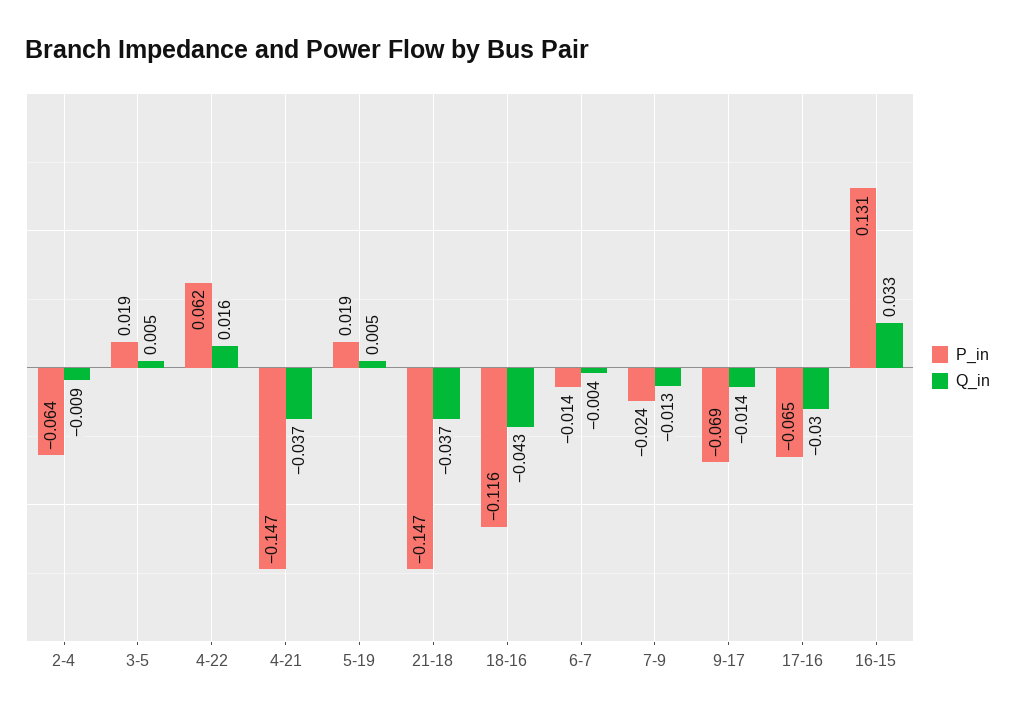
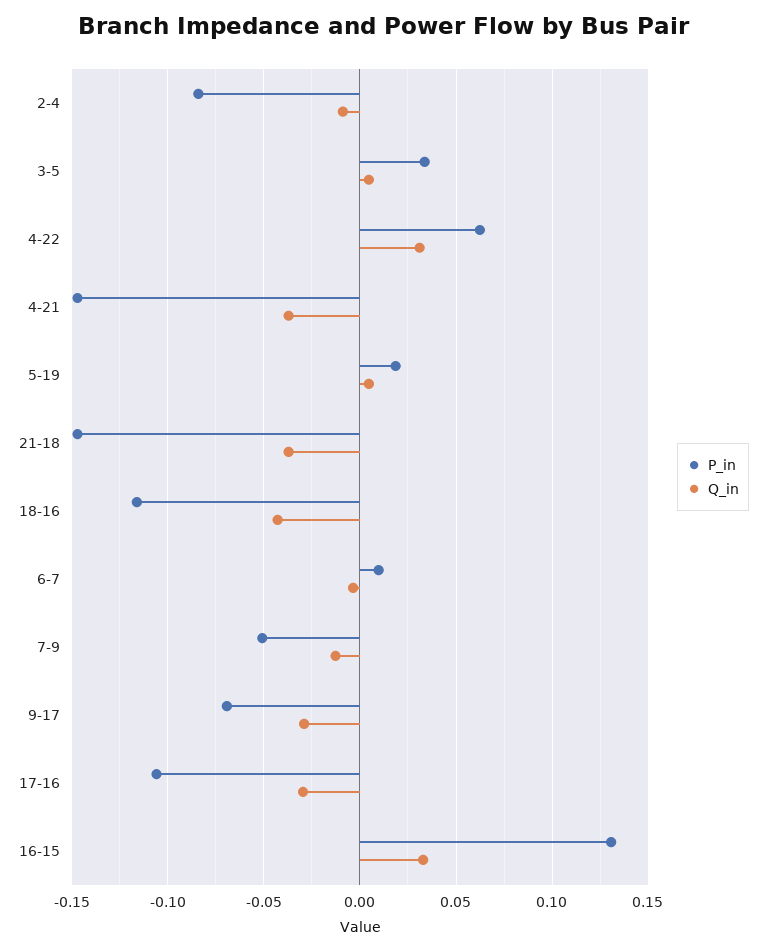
  {
    "P_in": {
-     "2-4": -0.064,
+     "2-4": -0.085,
-     "3-5": 0.019,
+     "3-5": 0.035,
      "4-22": 0.062,
      "4-21": -0.147,
      "5-19": 0.019,
      "21-18": -0.147,
      "18-16": -0.116,
-     "6-7": -0.014,
+     "6-7": 0.01,
-     "7-9": -0.024,
+     "7-9": -0.05,
      "9-17": -0.069,
-     "17-16": -0.065,
+     "17-16": -0.105,
      "16-15": 0.131
    },
    "Q_in": {
      "2-4": -0.009,
      "3-5": 0.005,
-     "4-22": 0.016,
+     "4-22": 0.03,
      "4-21": -0.037,
      "5-19": 0.005,
      "21-18": -0.037,
      "18-16": -0.043,
      "6-7": -0.004,
      "7-9": -0.013,
-     "9-17": -0.014,
+     "9-17": -0.03,
      "17-16": -0.03,
      "16-15": 0.033
    }
  }

